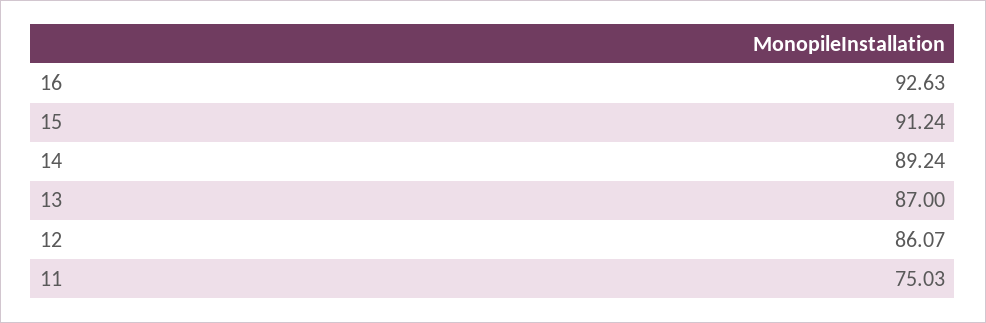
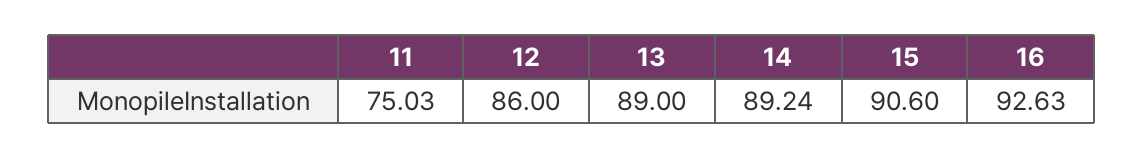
  {
    "16": 92.63,
-   "15": 91.24,
+   "15": 90.6,
    "14": 89.24,
-   "13": 87,
+   "13": 89,
-   "12": 86.07,
+   "12": 86,
    "11": 75.03
  }

